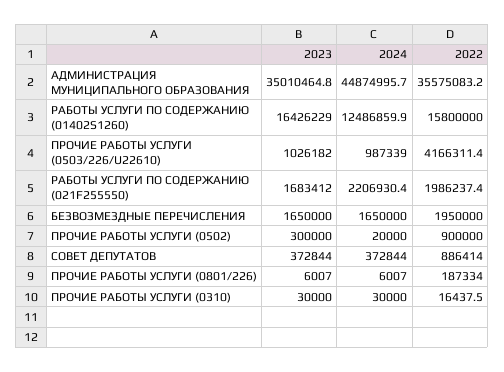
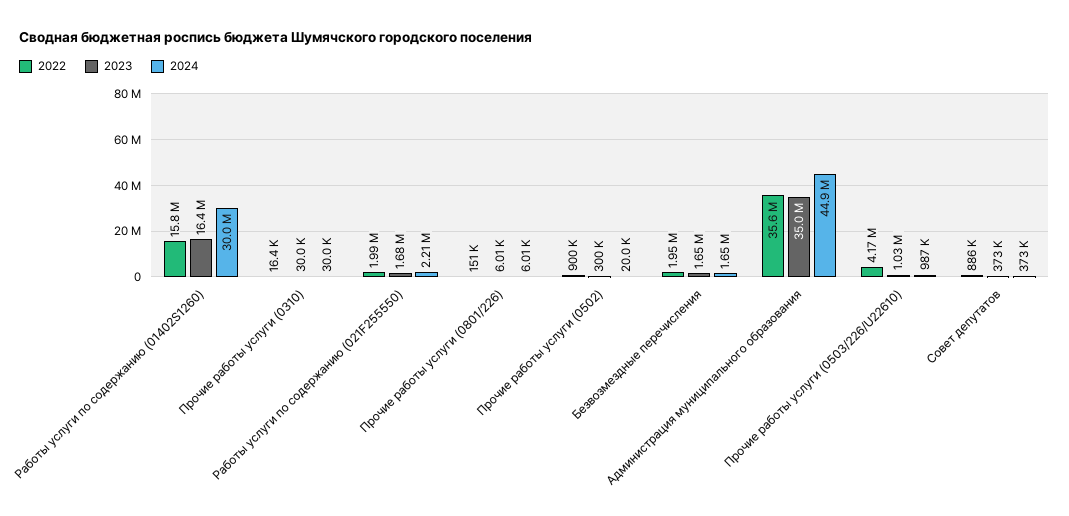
  {
    "2023": {
      "АДМИНИСТРАЦИЯ МУНИЦИПАЛЬНОГО ОБРАЗОВАНИЯ": 35010464.8,
      "РАБОТЫ УСЛУГИ ПО СОДЕРЖАНИЮ (01402S1260)": 16426229,
      "ПРОЧИЕ РАБОТЫ УСЛУГИ (0503/226/U22610)": 1026182,
      "РАБОТЫ УСЛУГИ ПО СОДЕРЖАНИЮ (021F255550)": 1683412,
      "БЕЗВОЗМЕЗДНЫЕ ПЕРЕЧИСЛЕНИЯ": 1650000,
      "ПРОЧИЕ РАБОТЫ УСЛУГИ (0502)": 300000,
      "СОВЕТ ДЕПУТАТОВ": 372844,
      "ПРОЧИЕ РАБОТЫ УСЛУГИ (0801/226)": 6007,
      "ПРОЧИЕ РАБОТЫ УСЛУГИ (0310)": 30000
    },
    "2024": {
      "АДМИНИСТРАЦИЯ МУНИЦИПАЛЬНОГО ОБРАЗОВАНИЯ": 44874995.7,
-     "РАБОТЫ УСЛУГИ ПО СОДЕРЖАНИЮ (01402S1260)": 12486859.9,
+     "РАБОТЫ УСЛУГИ ПО СОДЕРЖАНИЮ (01402S1260)": 30000000,
      "ПРОЧИЕ РАБОТЫ УСЛУГИ (0503/226/U22610)": 987339,
      "РАБОТЫ УСЛУГИ ПО СОДЕРЖАНИЮ (021F255550)": 2206930.4,
      "БЕЗВОЗМЕЗДНЫЕ ПЕРЕЧИСЛЕНИЯ": 1650000,
      "ПРОЧИЕ РАБОТЫ УСЛУГИ (0502)": 20000,
      "СОВЕТ ДЕПУТАТОВ": 372844,
      "ПРОЧИЕ РАБОТЫ УСЛУГИ (0801/226)": 6007,
      "ПРОЧИЕ РАБОТЫ УСЛУГИ (0310)": 30000
    },
    "2022": {
      "АДМИНИСТРАЦИЯ МУНИЦИПАЛЬНОГО ОБРАЗОВАНИЯ": 35575083.2,
      "РАБОТЫ УСЛУГИ ПО СОДЕРЖАНИЮ (01402S1260)": 15800000,
      "ПРОЧИЕ РАБОТЫ УСЛУГИ (0503/226/U22610)": 4166311.4,
      "РАБОТЫ УСЛУГИ ПО СОДЕРЖАНИЮ (021F255550)": 1986237.4,
      "БЕЗВОЗМЕЗДНЫЕ ПЕРЕЧИСЛЕНИЯ": 1950000,
      "ПРОЧИЕ РАБОТЫ УСЛУГИ (0502)": 900000,
      "СОВЕТ ДЕПУТАТОВ": 886414,
-     "ПРОЧИЕ РАБОТЫ УСЛУГИ (0801/226)": 187334,
+     "ПРОЧИЕ РАБОТЫ УСЛУГИ (0801/226)": 151000,
      "ПРОЧИЕ РАБОТЫ УСЛУГИ (0310)": 16437.5
    }
  }

